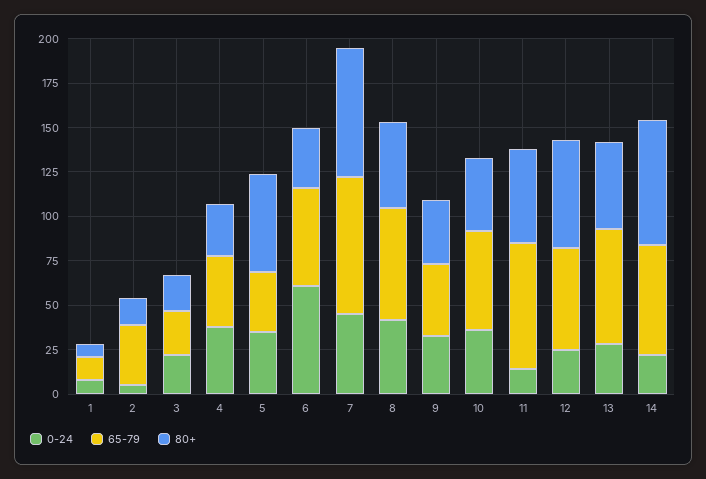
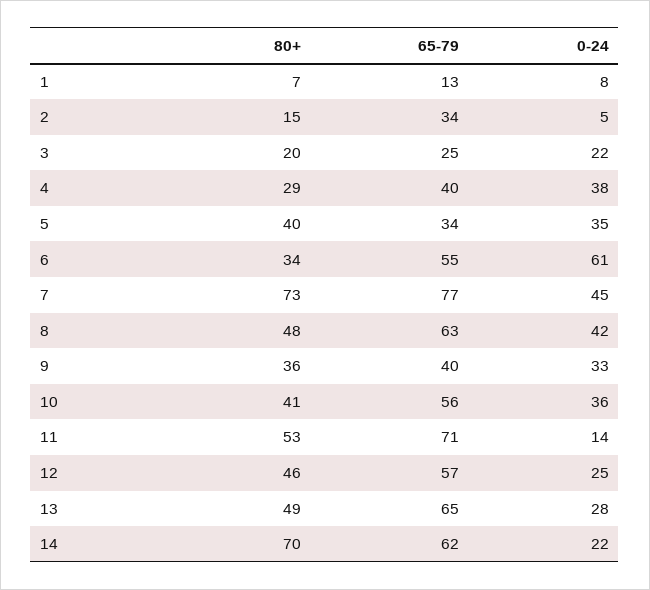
  {
    "0-24": {
      "1": 8,
      "2": 5,
      "3": 22,
      "4": 38,
      "5": 35,
      "6": 61,
      "7": 45,
      "8": 42,
      "9": 33,
      "10": 36,
      "11": 14,
      "12": 25,
      "13": 28,
      "14": 22
    },
    "65-79": {
      "1": 13,
      "2": 34,
      "3": 25,
      "4": 40,
      "5": 34,
      "6": 55,
      "7": 77,
      "8": 63,
      "9": 40,
      "10": 56,
      "11": 71,
      "12": 57,
      "13": 65,
      "14": 62
    },
    "80+": {
      "1": 7,
      "2": 15,
      "3": 20,
      "4": 29,
-     "5": 55,
+     "5": 40,
      "6": 34,
      "7": 73,
      "8": 48,
      "9": 36,
      "10": 41,
      "11": 53,
-     "12": 60,
+     "12": 46,
      "13": 49,
      "14": 70
    }
  }

